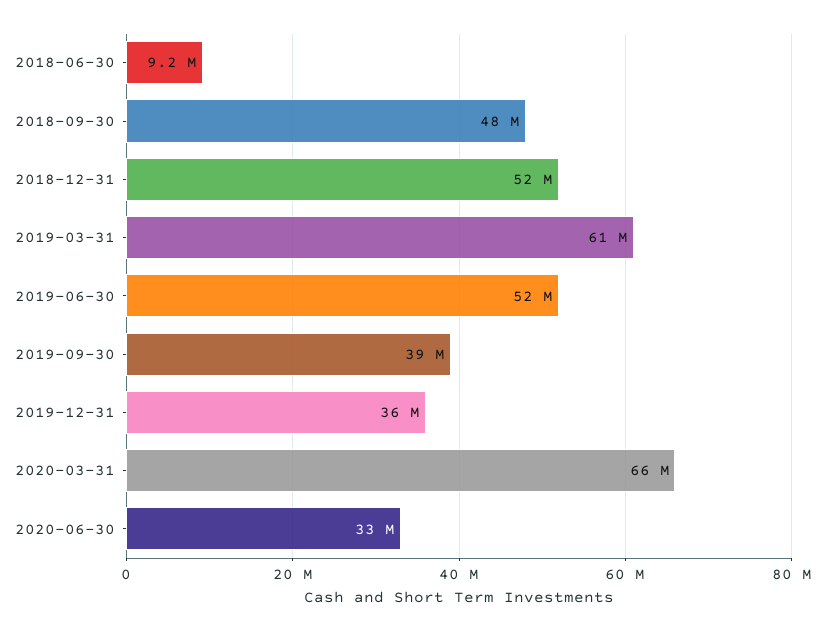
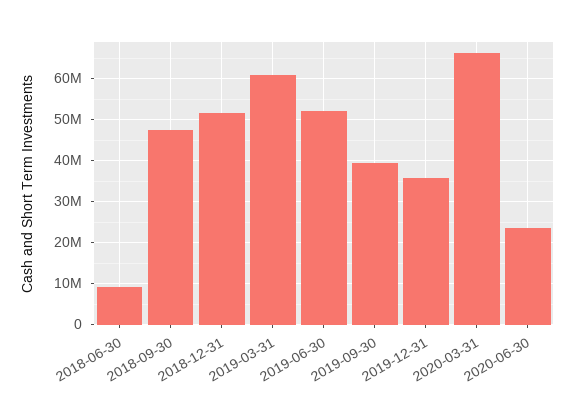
  {
    "2018-06-30": 9200000,
    "2018-09-30": 48000000,
    "2018-12-31": 52000000,
    "2019-03-31": 61000000,
    "2019-06-30": 52000000,
    "2019-09-30": 39000000,
    "2019-12-31": 36000000,
    "2020-03-31": 66000000,
-   "2020-06-30": 33000000
+   "2020-06-30": 24000000
  }

